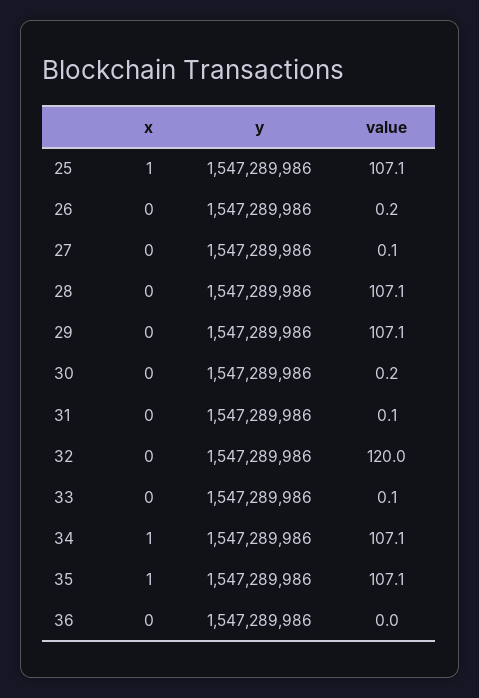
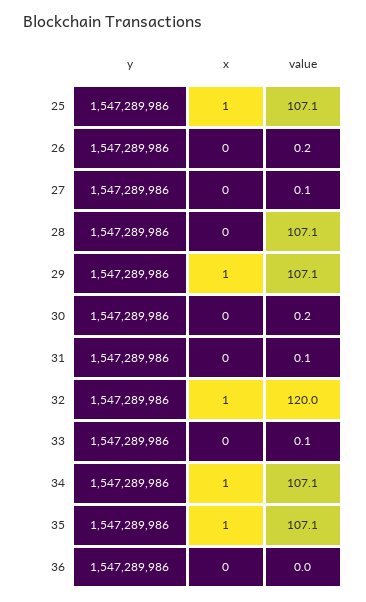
  {
    "x": {
      "25": 1,
      "26": 0,
      "27": 0,
      "28": 0,
-     "29": 0,
+     "29": 1,
      "30": 0,
      "31": 0,
-     "32": 0,
+     "32": 1,
      "33": 0,
      "34": 1,
      "35": 1,
      "36": 0
    },
    "y": {
      "25": 1547289986,
      "26": 1547289986,
      "27": 1547289986,
      "28": 1547289986,
      "29": 1547289986,
      "30": 1547289986,
      "31": 1547289986,
      "32": 1547289986,
      "33": 1547289986,
      "34": 1547289986,
      "35": 1547289986,
      "36": 1547289986
    },
    "value": {
      "25": 107.1,
      "26": 0.2,
      "27": 0.1,
      "28": 107.1,
      "29": 107.1,
      "30": 0.2,
      "31": 0.1,
      "32": 120,
      "33": 0.1,
      "34": 107.1,
      "35": 107.1,
      "36": 0
    }
  }

